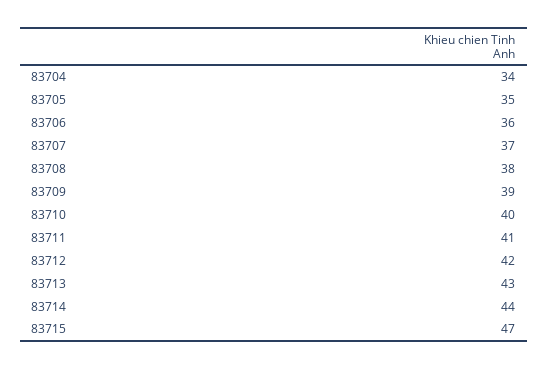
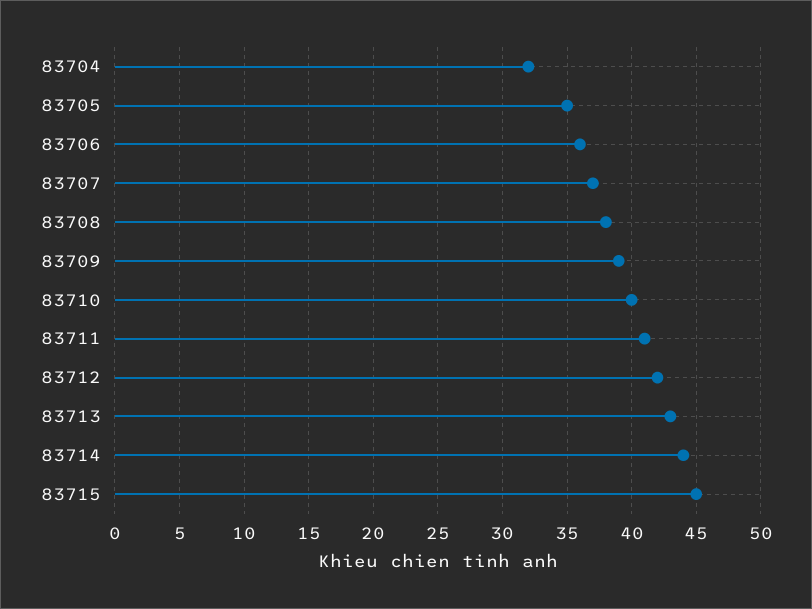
  {
-   "83704": 34,
+   "83704": 32,
    "83705": 35,
    "83706": 36,
    "83707": 37,
    "83708": 38,
    "83709": 39,
    "83710": 40,
    "83711": 41,
    "83712": 42,
    "83713": 43,
    "83714": 44,
-   "83715": 47
+   "83715": 45
  }

